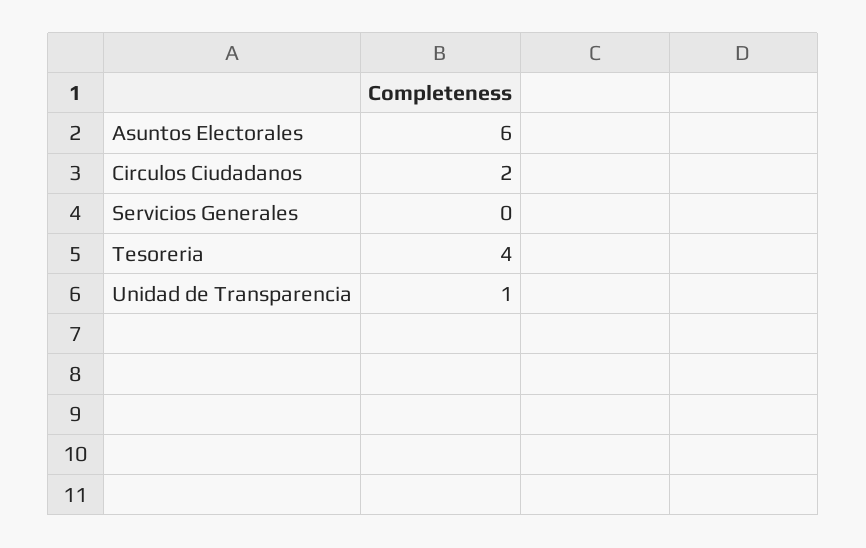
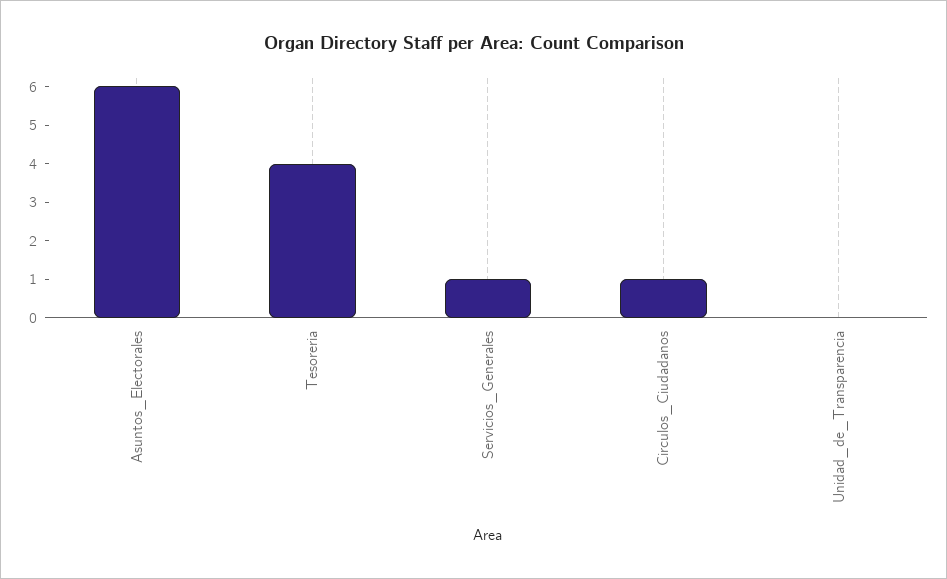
  {
    "Asuntos Electorales": 6,
-   "Circulos Ciudadanos": 2,
+   "Circulos Ciudadanos": 1,
-   "Servicios Generales": 0,
+   "Servicios Generales": 1,
    "Tesoreria": 4,
-   "Unidad de Transparencia": 1
+   "Unidad de Transparencia": 0
  }

